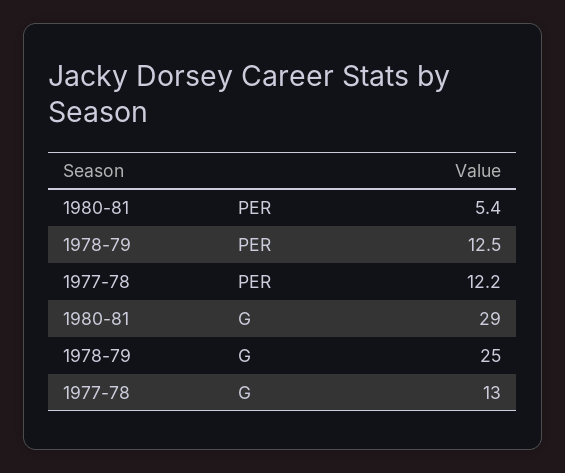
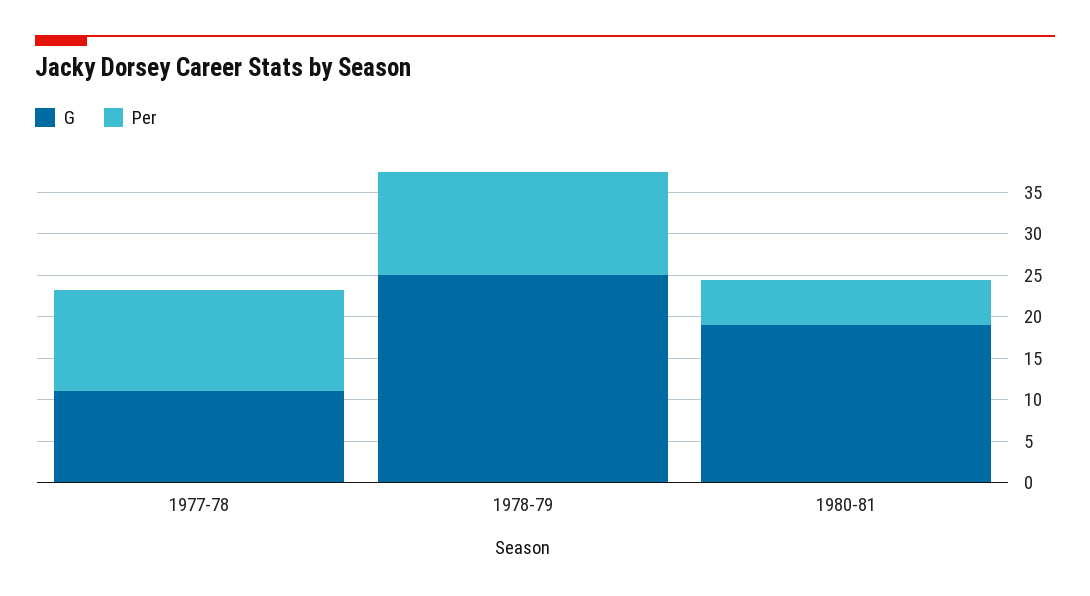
  {
    "PER": {
      "1980-81": 5.4,
      "1978-79": 12.5,
      "1977-78": 12.2
    },
    "G": {
-     "1980-81": 29,
+     "1980-81": 19,
      "1978-79": 25,
-     "1977-78": 13
+     "1977-78": 11
    }
  }

